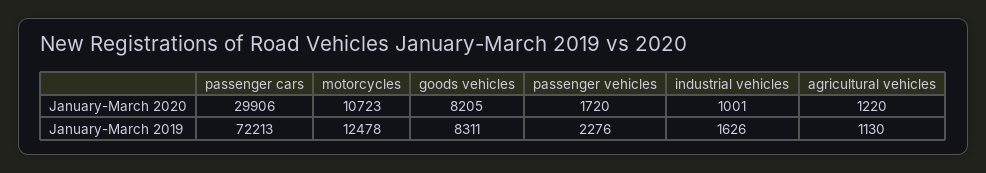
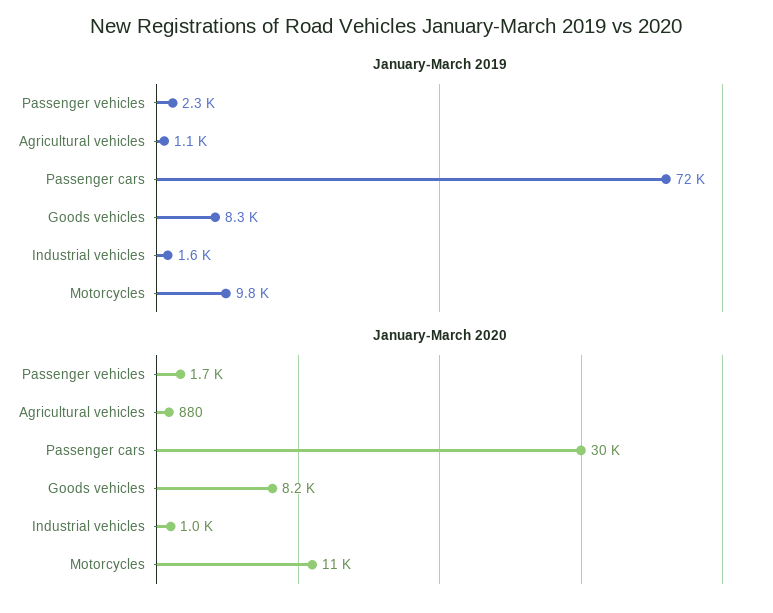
  {
    "January-March 2020": {
      "passenger cars": 29906,
      "motorcycles": 10723,
      "goods vehicles": 8205,
      "passenger vehicles": 1720,
      "industrial vehicles": 1001,
-     "agricultural vehicles": 1220
+     "agricultural vehicles": 880
    },
    "January-March 2019": {
      "passenger cars": 72213,
-     "motorcycles": 12478,
+     "motorcycles": 9800,
      "goods vehicles": 8311,
      "passenger vehicles": 2276,
      "industrial vehicles": 1626,
      "agricultural vehicles": 1130
    }
  }

